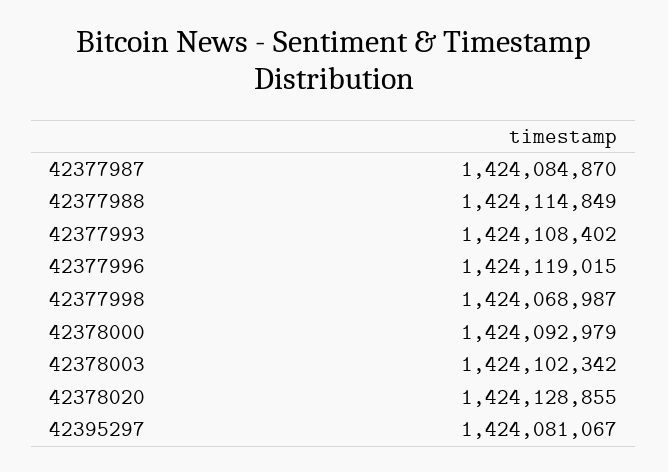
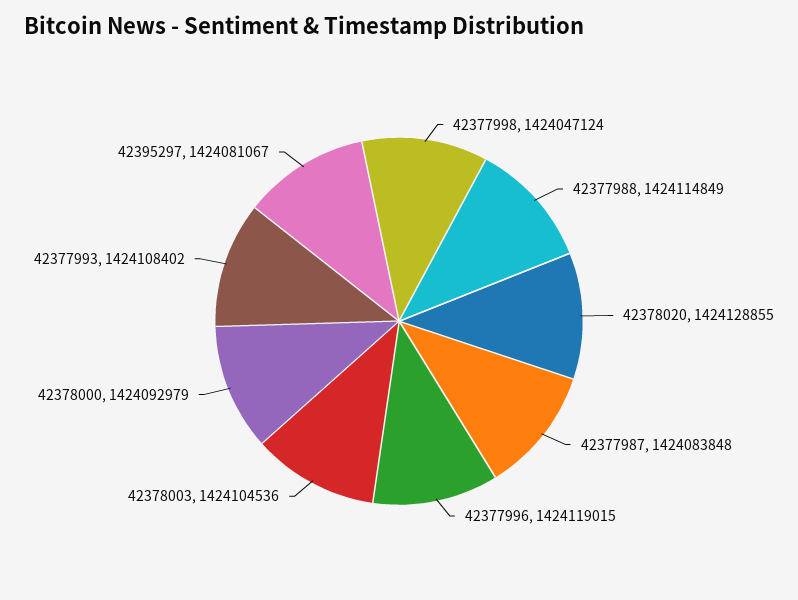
  {
-   "42377987": 1424084870,
+   "42377987": 1424083848,
    "42377988": 1424114849,
    "42377993": 1424108402,
    "42377996": 1424119015,
-   "42377998": 1424068987,
+   "42377998": 1424047124,
    "42378000": 1424092979,
-   "42378003": 1424102342,
+   "42378003": 1424104536,
    "42378020": 1424128855,
    "42395297": 1424081067
  }

